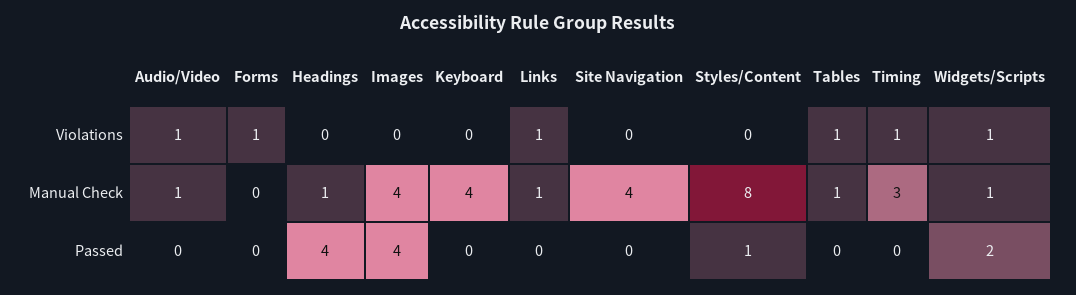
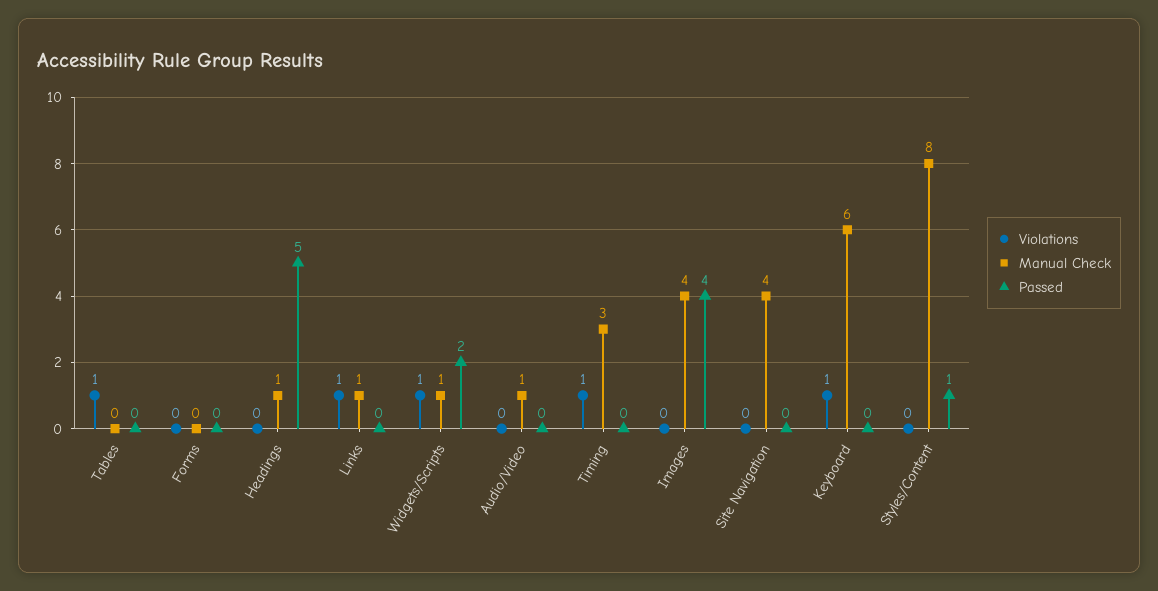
  {
    "Violations": {
-     "Audio/Video": 1,
+     "Audio/Video": 0,
-     "Forms": 1,
+     "Forms": 0,
      "Headings": 0,
      "Images": 0,
-     "Keyboard": 0,
+     "Keyboard": 1,
      "Links": 1,
      "Site Navigation": 0,
      "Styles/Content": 0,
      "Tables": 1,
      "Timing": 1,
      "Widgets/Scripts": 1
    },
    "Manual Check": {
      "Audio/Video": 1,
      "Forms": 0,
      "Headings": 1,
      "Images": 4,
-     "Keyboard": 4,
+     "Keyboard": 6,
      "Links": 1,
      "Site Navigation": 4,
      "Styles/Content": 8,
-     "Tables": 1,
+     "Tables": 0,
      "Timing": 3,
      "Widgets/Scripts": 1
    },
    "Passed": {
      "Audio/Video": 0,
      "Forms": 0,
-     "Headings": 4,
+     "Headings": 5,
      "Images": 4,
      "Keyboard": 0,
      "Links": 0,
      "Site Navigation": 0,
      "Styles/Content": 1,
      "Tables": 0,
      "Timing": 0,
      "Widgets/Scripts": 2
    }
  }

